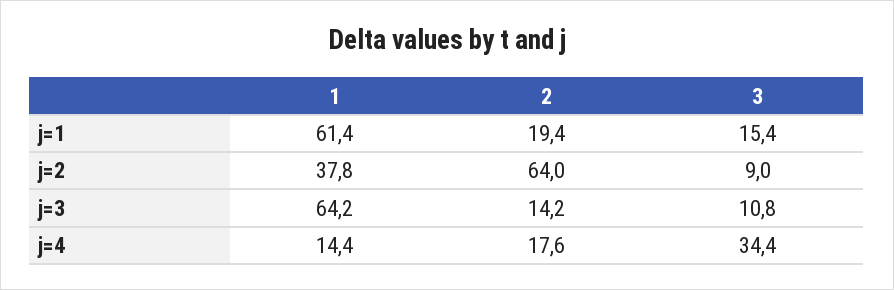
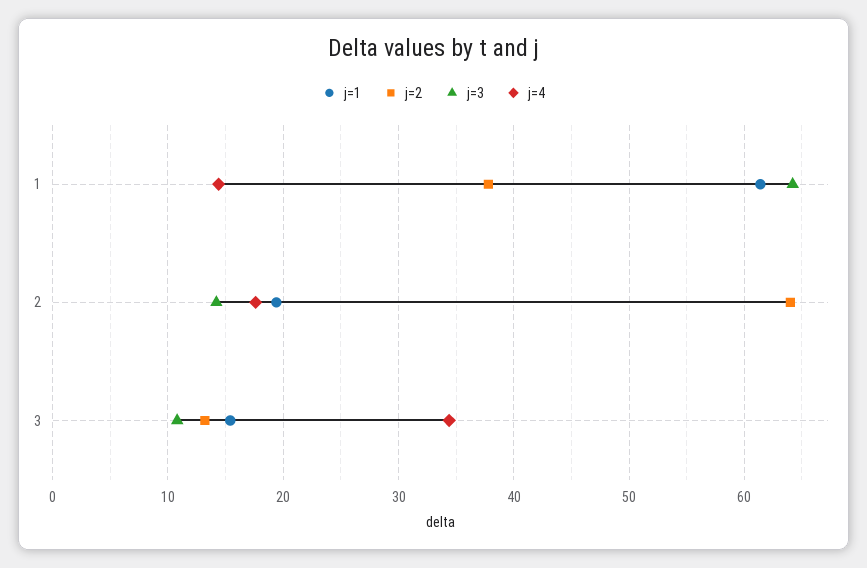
  {
    "j=1": {
      "1": 61.4,
      "2": 19.4,
      "3": 15.4
    },
    "j=2": {
      "1": 37.8,
      "2": 64,
-     "3": 9
+     "3": 13
    },
    "j=3": {
      "1": 64.2,
      "2": 14.2,
      "3": 10.8
    },
    "j=4": {
      "1": 14.4,
      "2": 17.6,
      "3": 34.4
    }
  }

